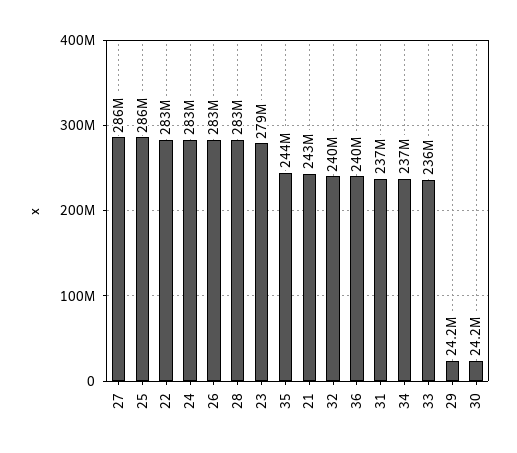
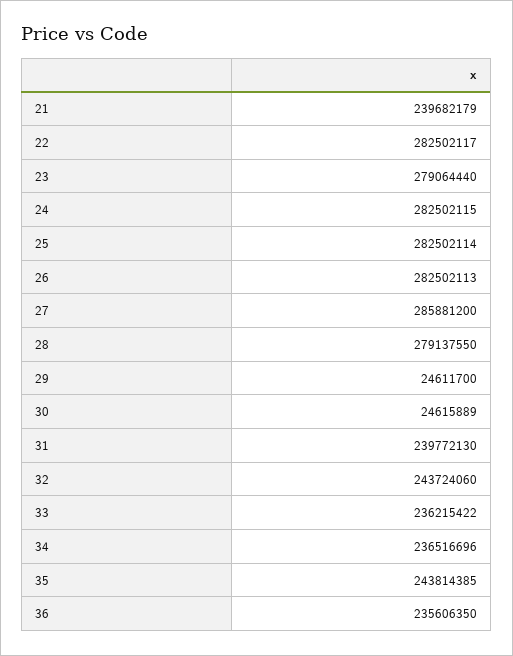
  {
    "27": 285881200,
-   "25": 286000000,
+   "25": 282502114,
    "22": 282502117,
    "24": 282502115,
    "26": 282502113,
-   "28": 283000000,
+   "28": 279137550,
    "23": 279064440,
    "35": 243814385,
-   "21": 243000000,
+   "21": 239682179,
-   "32": 240000000,
+   "32": 243724060,
-   "36": 240000000,
+   "36": 235606350,
-   "31": 237000000,
+   "31": 239772130,
    "34": 236516696,
    "33": 236215422,
-   "29": 24200000,
+   "29": 24611700,
-   "30": 24200000
+   "30": 24615889
  }

